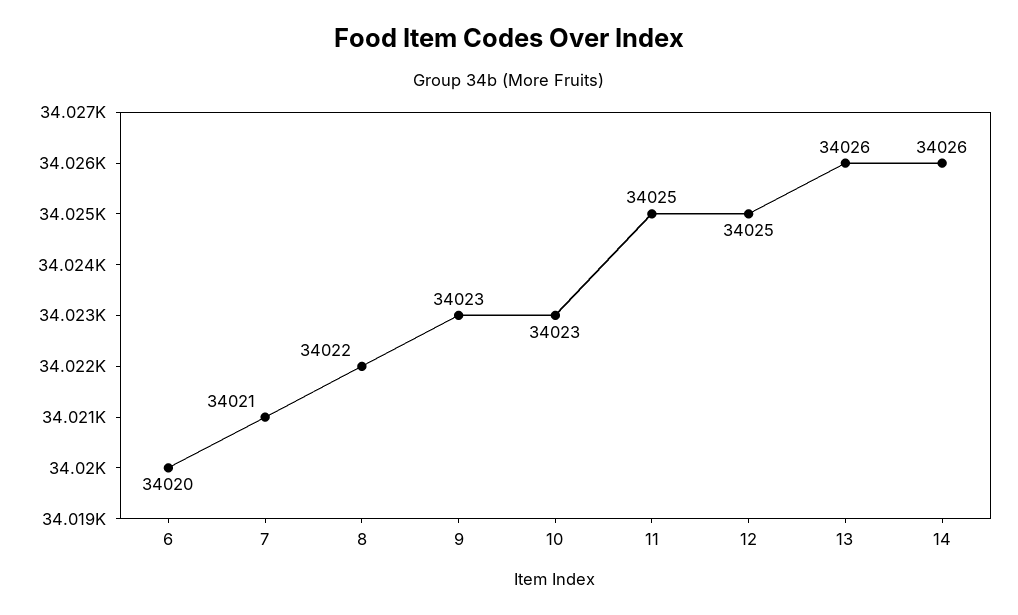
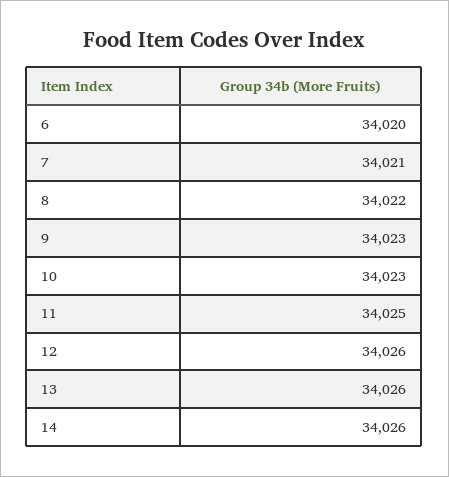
  {
    "6": 34020,
    "7": 34021,
    "8": 34022,
    "9": 34023,
    "10": 34023,
    "11": 34025,
-   "12": 34025,
+   "12": 34026,
    "13": 34026,
    "14": 34026
  }

